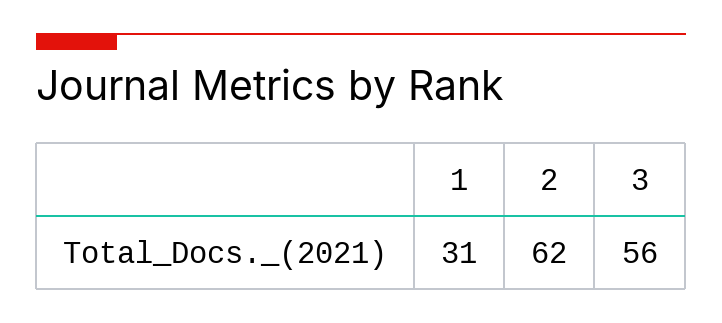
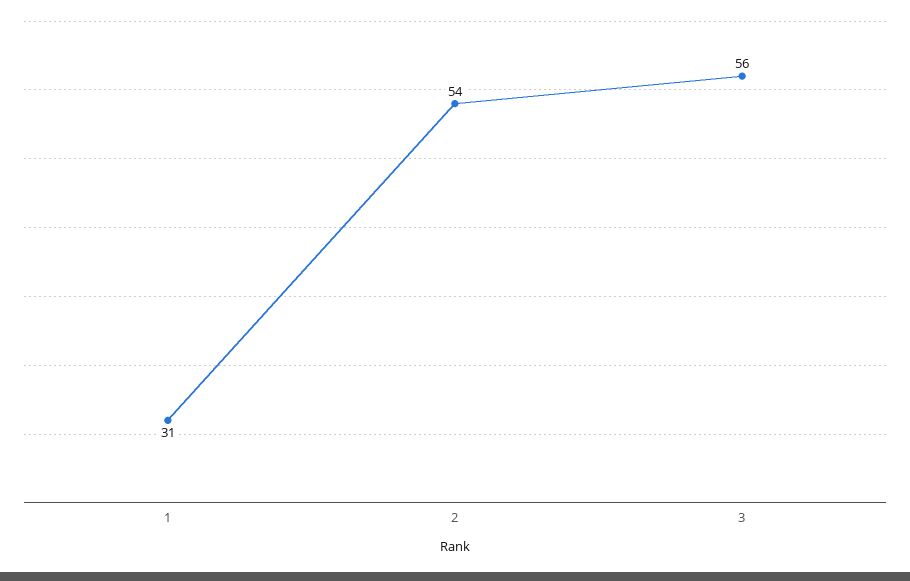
  {
    "1": 31,
-   "2": 62,
+   "2": 54,
    "3": 56
  }

